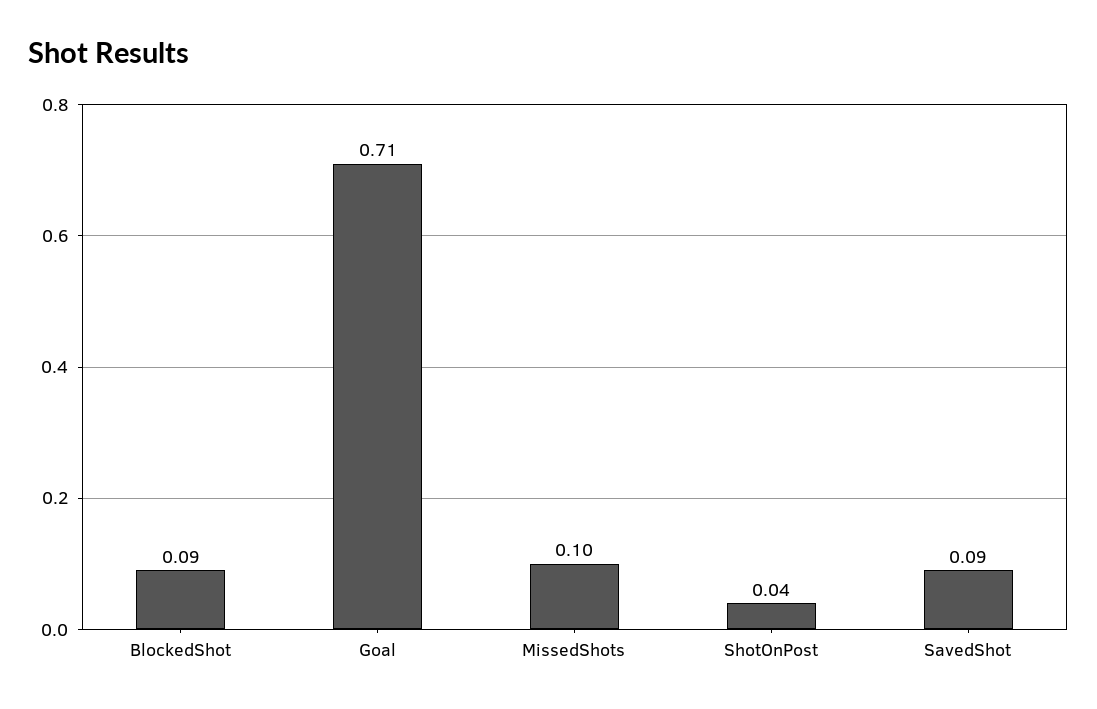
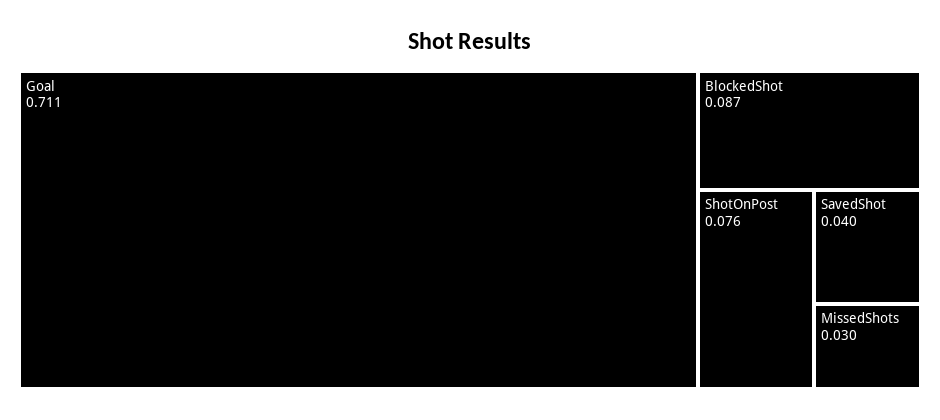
  {
    "BlockedShot": 0.087,
    "Goal": 0.711,
-   "MissedShots": 0.1,
+   "MissedShots": 0.03,
-   "ShotOnPost": 0.04,
+   "ShotOnPost": 0.076,
-   "SavedShot": 0.09
+   "SavedShot": 0.04
  }

